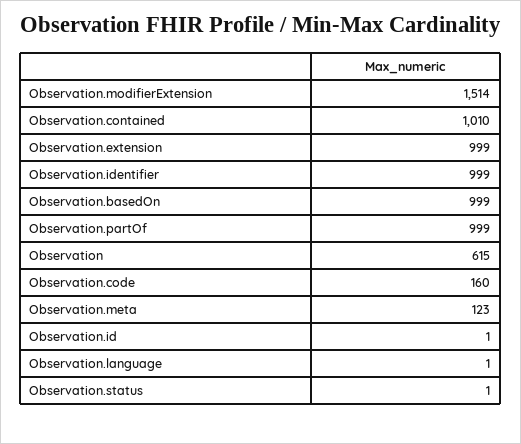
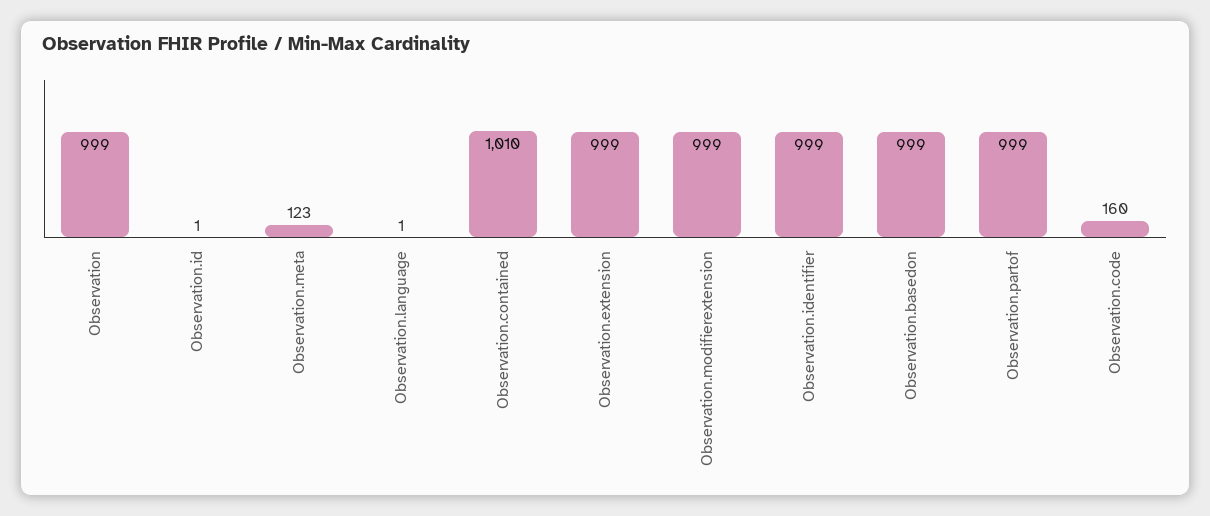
  {
-   "Observation.modifierExtension": 1514,
+   "Observation.modifierExtension": 999,
    "Observation.contained": 1010,
    "Observation.extension": 999,
    "Observation.identifier": 999,
    "Observation.basedOn": 999,
    "Observation.partOf": 999,
-   "Observation": 615,
+   "Observation": 999,
    "Observation.code": 160,
    "Observation.meta": 123,
    "Observation.id": 1,
-   "Observation.language": 1,
+   "Observation.language": 1
-   "Observation.status": 1
  }

